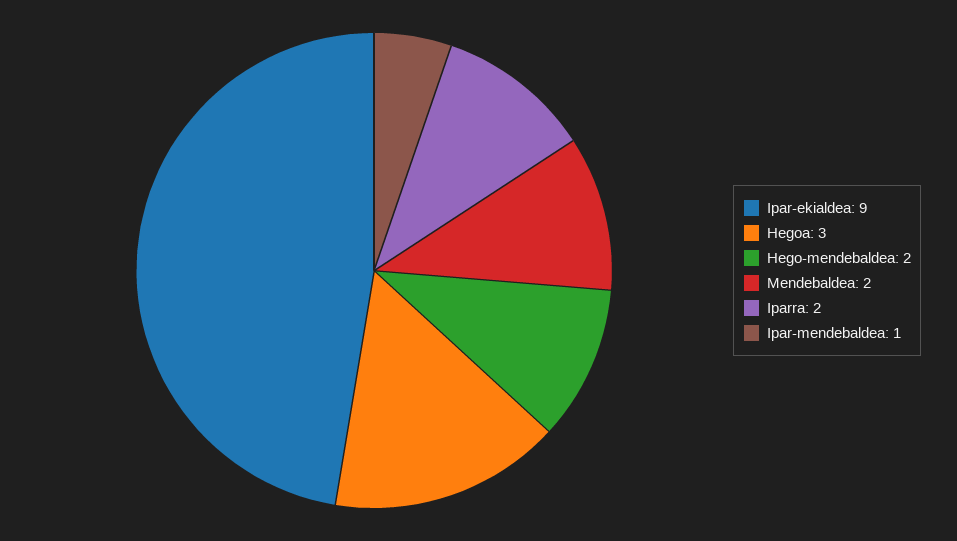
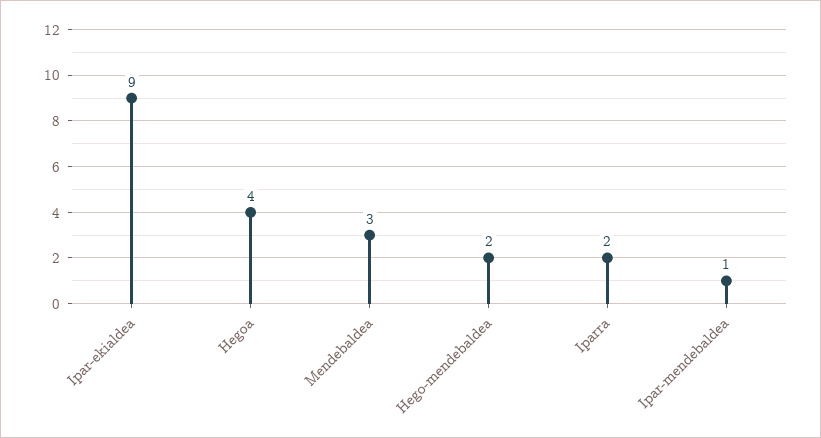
  {
    "Ipar-ekialdea": 9,
-   "Hegoa": 3,
+   "Hegoa": 4,
    "Hego-mendebaldea": 2,
-   "Mendebaldea": 2,
+   "Mendebaldea": 3,
    "Iparra": 2,
    "Ipar-mendebaldea": 1
  }

